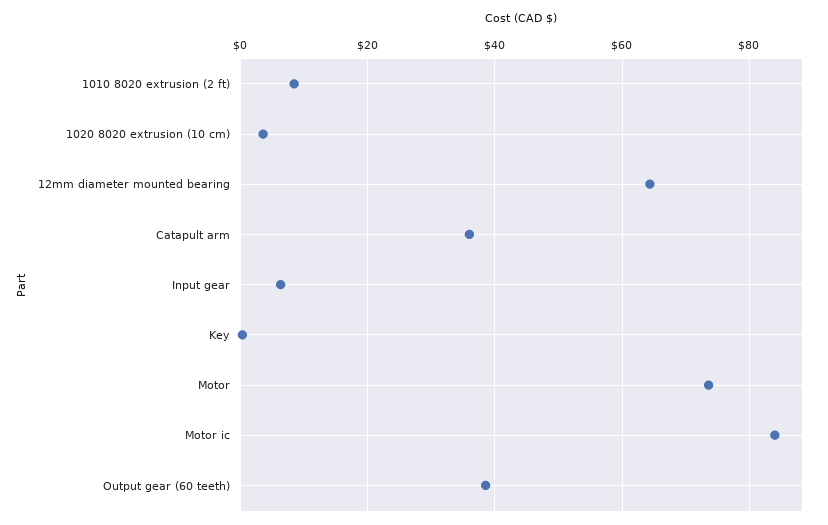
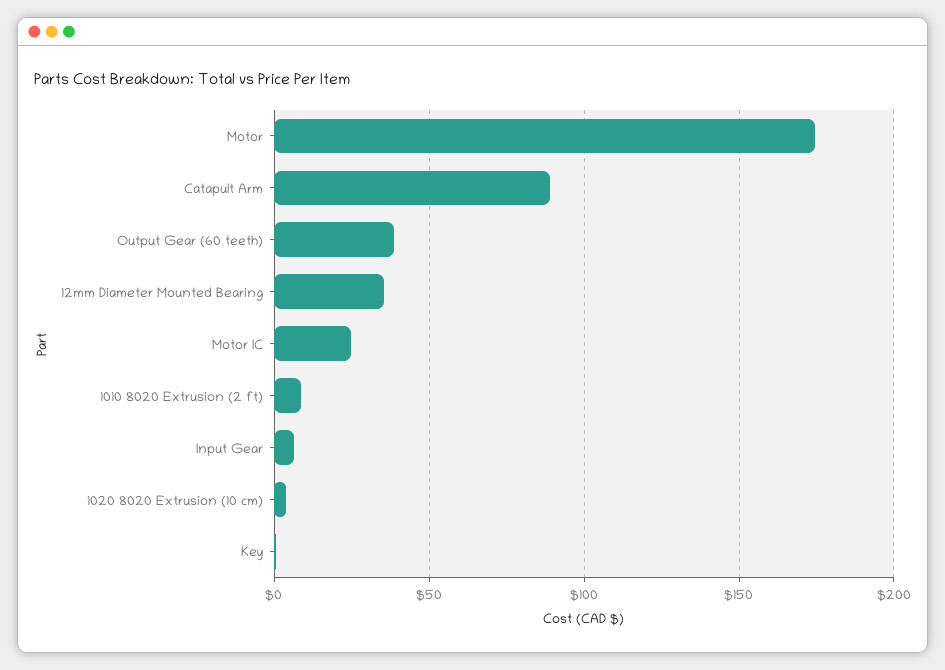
  {
    "1010 8020 extrusion (2 ft)": 8,
    "1020 8020 extrusion (10 cm)": 4,
-   "12mm diameter mounted bearing": 64,
+   "12mm diameter mounted bearing": 35,
-   "Catapult arm": 36,
+   "Catapult arm": 90,
    "Input gear": 6,
    "Key": 0,
-   "Motor": 74,
+   "Motor": 175,
-   "Motor ic": 84,
+   "Motor ic": 25,
    "Output gear (60 teeth)": 38
  }

